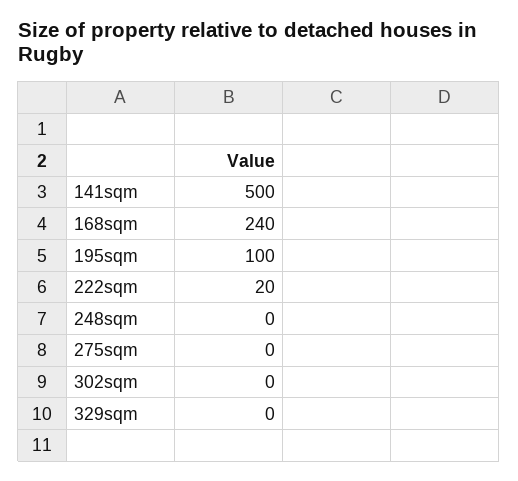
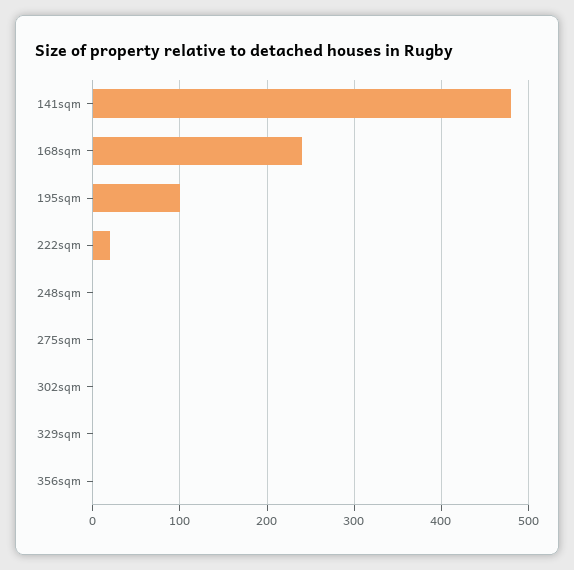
  {
-   "141sqm": 500,
+   "141sqm": 480,
    "168sqm": 240,
    "195sqm": 100,
    "222sqm": 20,
    "248sqm": 0,
    "275sqm": 0,
    "302sqm": 0,
-   "329sqm": 0
+   "329sqm": 0,
+   "356sqm": 0
  }

